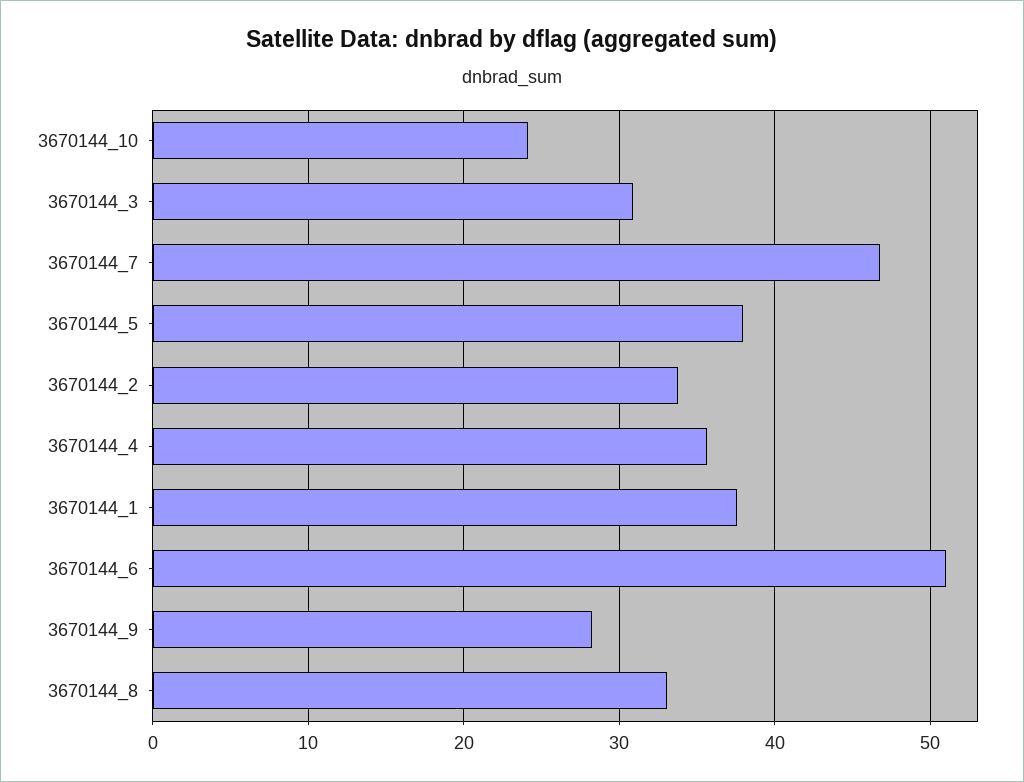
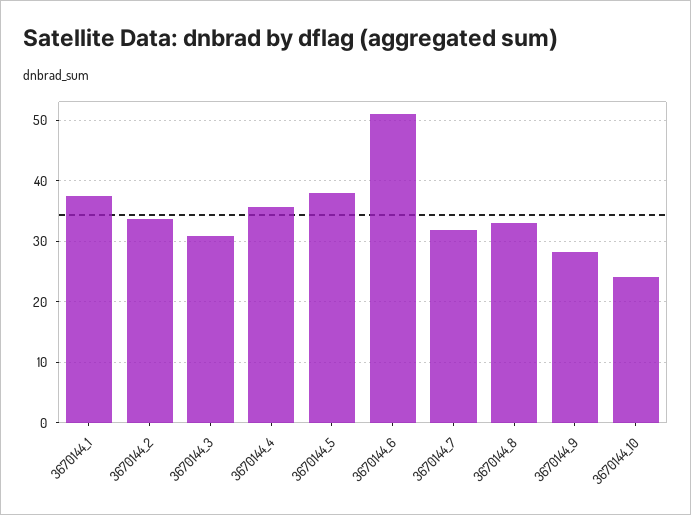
  {
    "3670144_10": 24,
    "3670144_3": 31,
-   "3670144_7": 47,
+   "3670144_7": 32,
    "3670144_5": 38,
    "3670144_2": 34,
    "3670144_4": 36,
    "3670144_1": 38,
    "3670144_6": 51,
    "3670144_9": 28,
    "3670144_8": 33
  }

